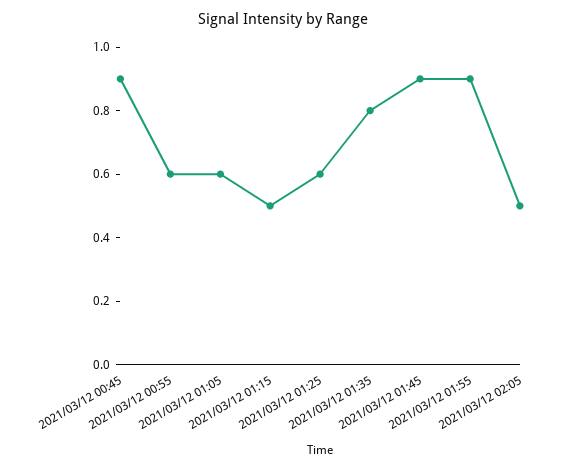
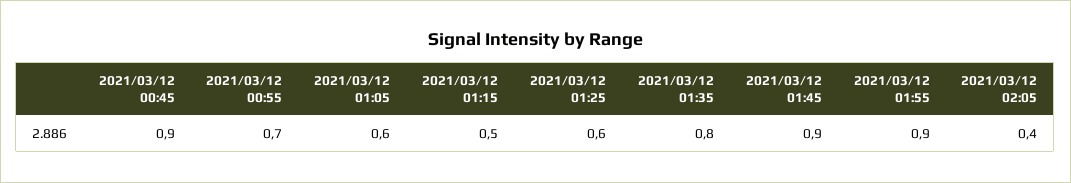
  {
    "2021/03/12 00:45": 0.9,
-   "2021/03/12 00:55": 0.6,
+   "2021/03/12 00:55": 0.7,
    "2021/03/12 01:05": 0.6,
    "2021/03/12 01:15": 0.5,
    "2021/03/12 01:25": 0.6,
    "2021/03/12 01:35": 0.8,
    "2021/03/12 01:45": 0.9,
    "2021/03/12 01:55": 0.9,
-   "2021/03/12 02:05": 0.5
+   "2021/03/12 02:05": 0.4
  }

